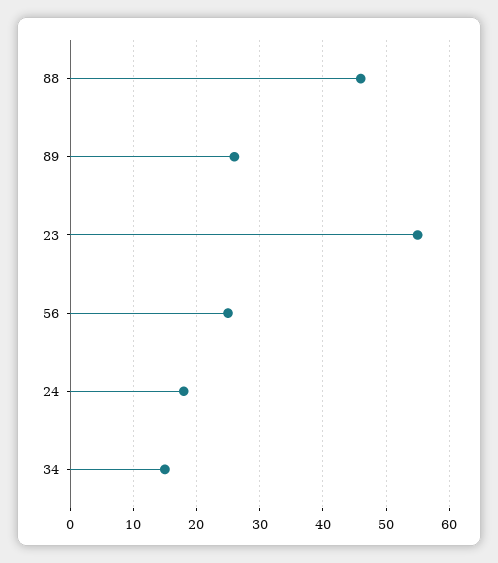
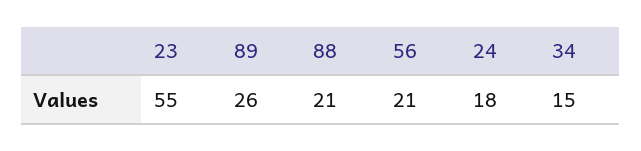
  {
-   "88": 46,
+   "88": 21,
    "89": 26,
    "23": 55,
-   "56": 25,
+   "56": 21,
    "24": 18,
    "34": 15
  }

